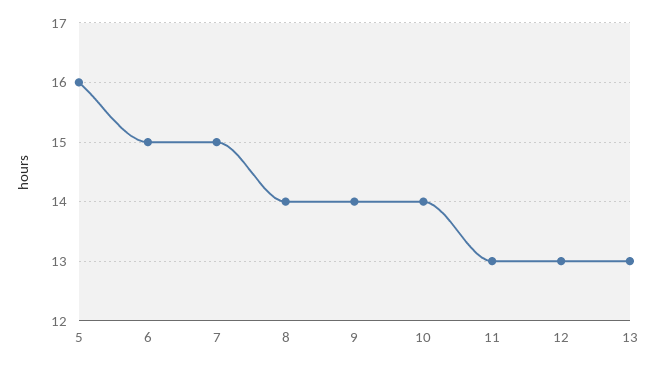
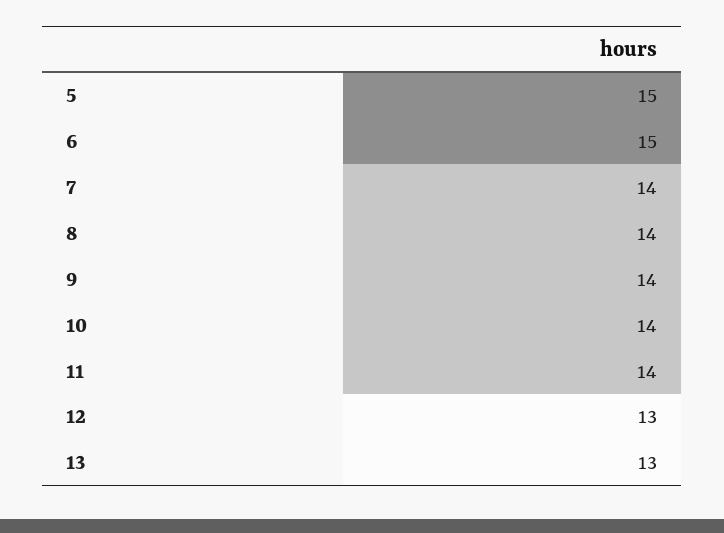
  {
-   "5": 16,
+   "5": 15,
    "6": 15,
-   "7": 15,
+   "7": 14,
    "8": 14,
    "9": 14,
    "10": 14,
-   "11": 13,
+   "11": 14,
    "12": 13,
    "13": 13
  }

